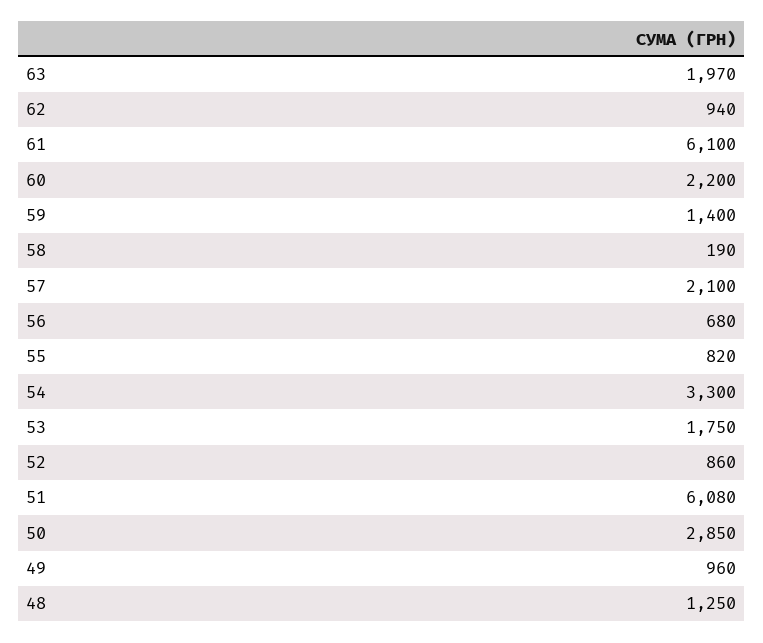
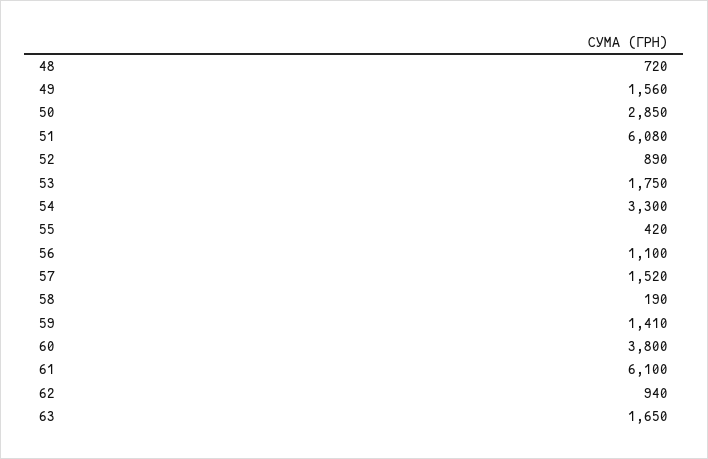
  {
-   "63": 1970,
+   "63": 1650,
    "62": 940,
    "61": 6100,
-   "60": 2200,
+   "60": 3800,
-   "59": 1400,
+   "59": 1410,
    "58": 190,
-   "57": 2100,
+   "57": 1520,
-   "56": 680,
+   "56": 1100,
-   "55": 820,
+   "55": 420,
    "54": 3300,
    "53": 1750,
-   "52": 860,
+   "52": 890,
    "51": 6080,
    "50": 2850,
-   "49": 960,
+   "49": 1560,
-   "48": 1250
+   "48": 720
  }

